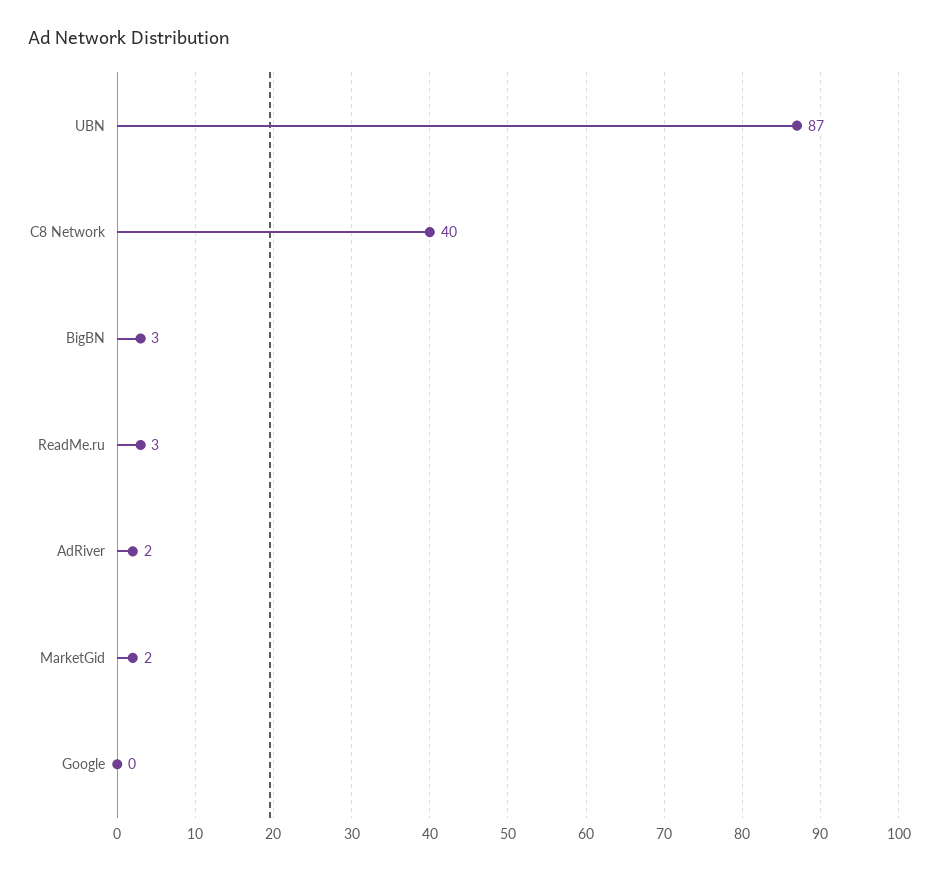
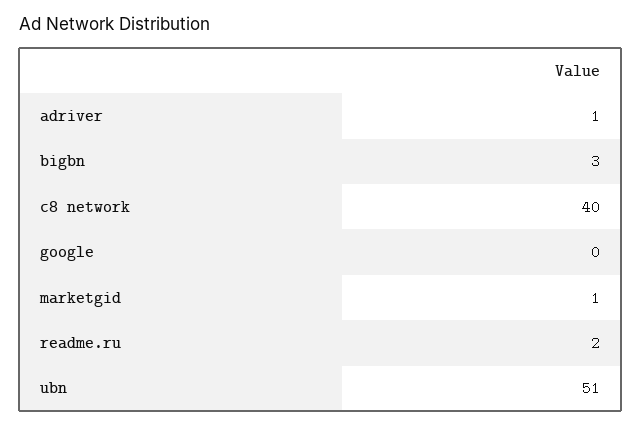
  {
-   "UBN": 87,
+   "UBN": 51,
    "C8 Network": 40,
    "BigBN": 3,
-   "ReadMe.ru": 3,
+   "ReadMe.ru": 2,
-   "AdRiver": 2,
+   "AdRiver": 1,
-   "MarketGid": 2,
+   "MarketGid": 1,
    "Google": 0
  }

